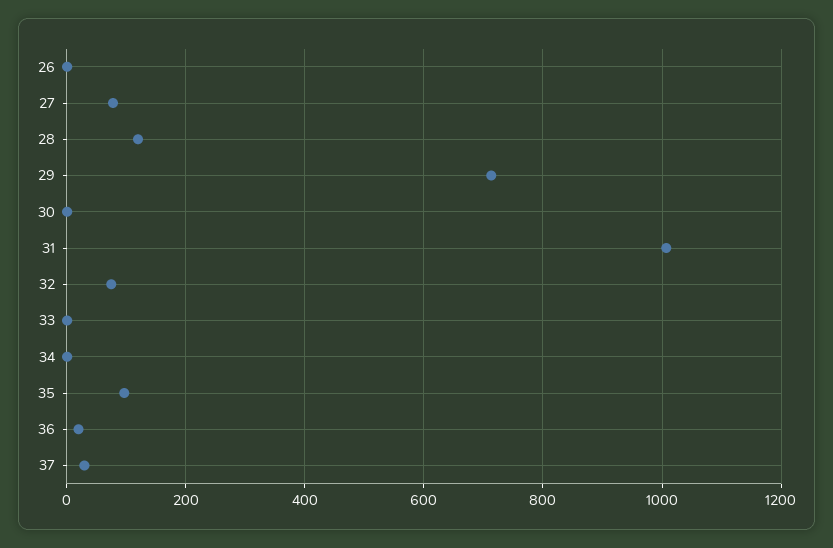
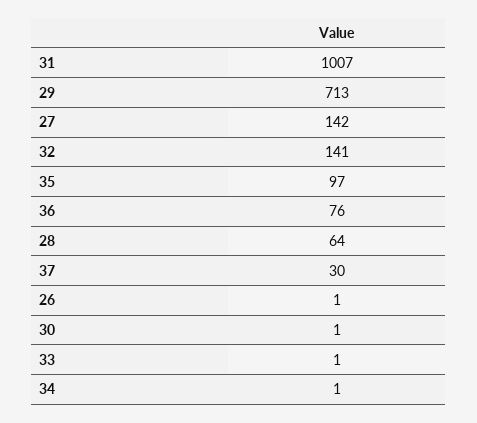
  {
    "26": 1,
-   "27": 80,
+   "27": 142,
-   "28": 120,
+   "28": 64,
    "29": 713,
    "30": 1,
    "31": 1007,
-   "32": 80,
+   "32": 141,
    "33": 1,
    "34": 1,
    "35": 97,
-   "36": 20,
+   "36": 76,
    "37": 30
  }

